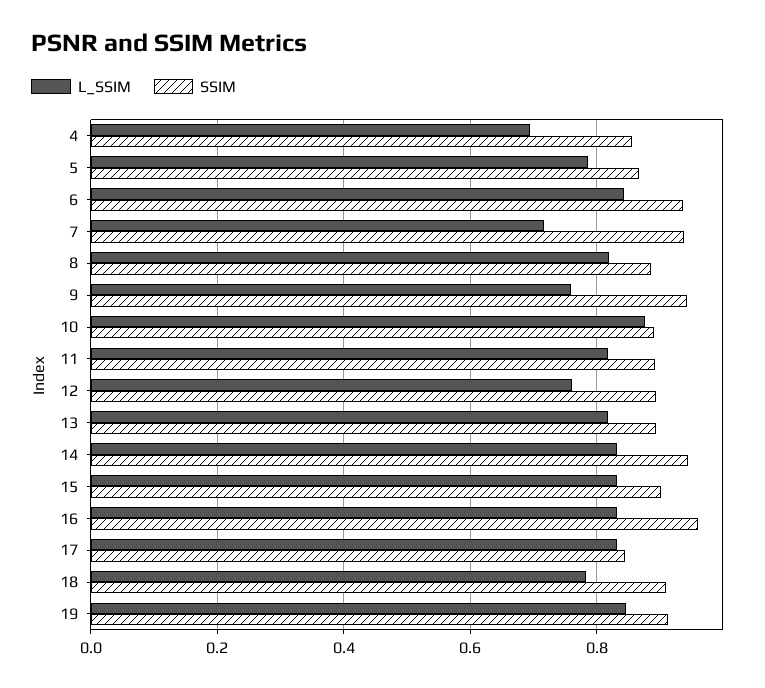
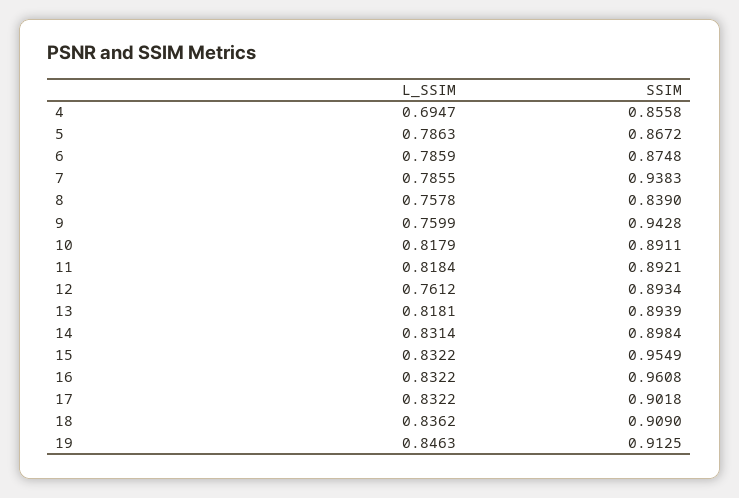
  {
    "L_SSIM": {
      "4": 0.6947,
      "5": 0.7863,
-     "6": 0.84,
+     "6": 0.7859,
-     "7": 0.72,
+     "7": 0.7855,
-     "8": 0.82,
+     "8": 0.7578,
      "9": 0.7599,
-     "10": 0.88,
+     "10": 0.8179,
      "11": 0.8184,
      "12": 0.7612,
      "13": 0.8181,
      "14": 0.8314,
      "15": 0.8322,
      "16": 0.8322,
      "17": 0.8322,
-     "18": 0.78,
+     "18": 0.8362,
      "19": 0.8463
    },
    "SSIM": {
      "4": 0.8558,
      "5": 0.8672,
-     "6": 0.94,
+     "6": 0.8748,
      "7": 0.9383,
-     "8": 0.88,
+     "8": 0.839,
      "9": 0.9428,
      "10": 0.8911,
      "11": 0.8921,
      "12": 0.8934,
      "13": 0.8939,
-     "14": 0.94,
+     "14": 0.8984,
-     "15": 0.9,
+     "15": 0.9549,
      "16": 0.9608,
-     "17": 0.84,
+     "17": 0.9018,
      "18": 0.909,
      "19": 0.9125
    }
  }

